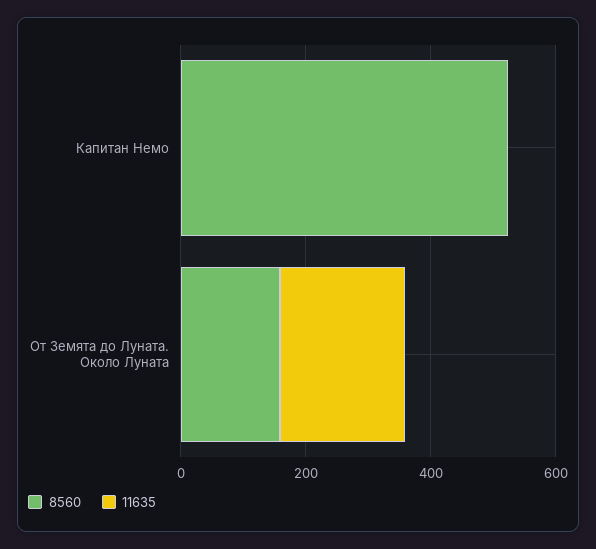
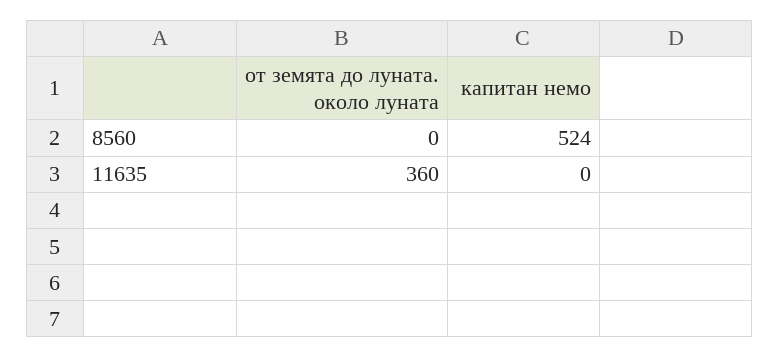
  {
    "8560": {
      "Капитан Немо": 524,
-     "От Земята до Луната. Около Луната": 150
+     "От Земята до Луната. Около Луната": 0
    },
    "11635": {
      "Капитан Немо": 0,
-     "От Земята до Луната. Около Луната": 200
+     "От Земята до Луната. Около Луната": 360
    }
  }

